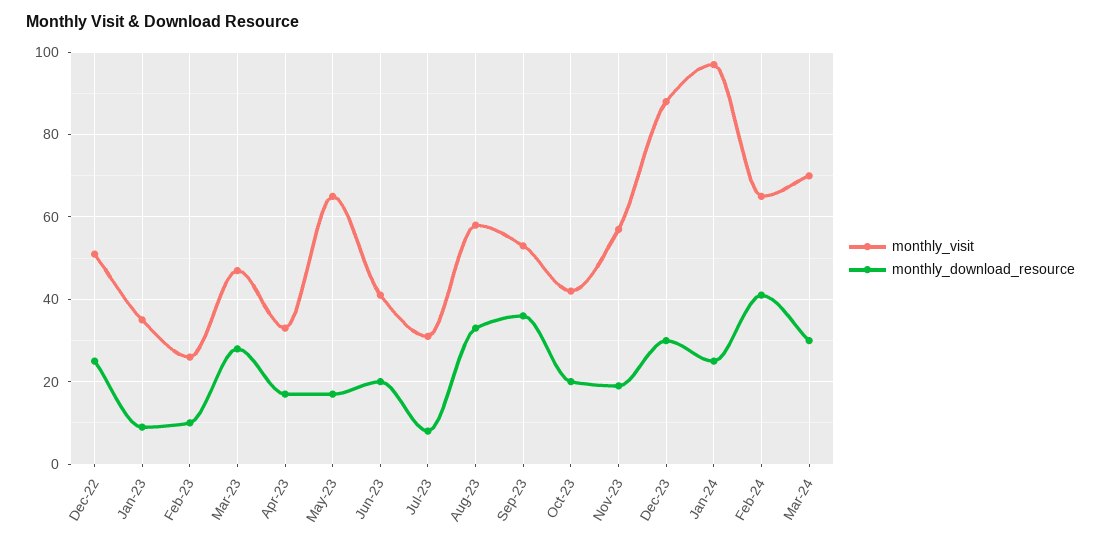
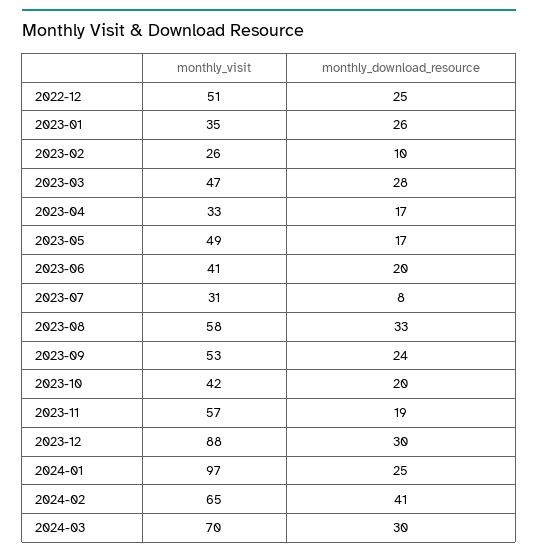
  {
    "monthly_visit": {
      "Dec-22": 51,
      "Jan-23": 35,
      "Feb-23": 26,
      "Mar-23": 47,
      "Apr-23": 33,
-     "May-23": 65,
+     "May-23": 49,
      "Jun-23": 41,
      "Jul-23": 31,
      "Aug-23": 58,
      "Sep-23": 53,
      "Oct-23": 42,
      "Nov-23": 57,
      "Dec-23": 88,
      "Jan-24": 97,
      "Feb-24": 65,
      "Mar-24": 70
    },
    "monthly_download_resource": {
      "Dec-22": 25,
-     "Jan-23": 10,
+     "Jan-23": 26,
      "Feb-23": 10,
      "Mar-23": 28,
      "Apr-23": 17,
      "May-23": 17,
      "Jun-23": 20,
      "Jul-23": 8,
      "Aug-23": 33,
-     "Sep-23": 35,
+     "Sep-23": 24,
      "Oct-23": 20,
      "Nov-23": 19,
      "Dec-23": 30,
      "Jan-24": 25,
      "Feb-24": 41,
      "Mar-24": 30
    }
  }

